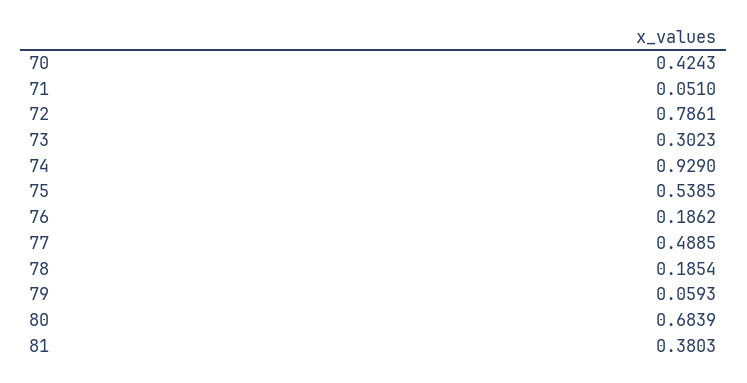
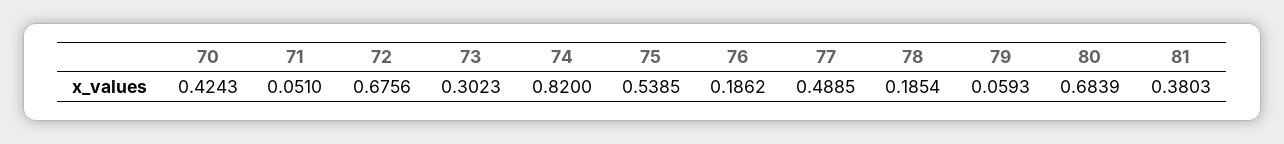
  {
    "70": 0.4243,
    "71": 0.051,
-   "72": 0.7861,
+   "72": 0.6756,
    "73": 0.3023,
-   "74": 0.929,
+   "74": 0.82,
    "75": 0.5385,
    "76": 0.1862,
    "77": 0.4885,
    "78": 0.1854,
    "79": 0.0593,
    "80": 0.6839,
    "81": 0.3803
  }

